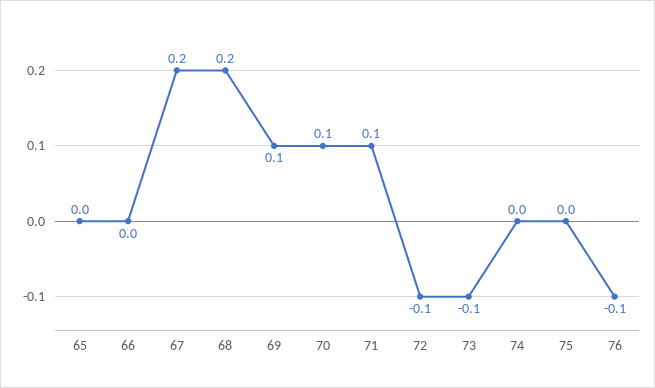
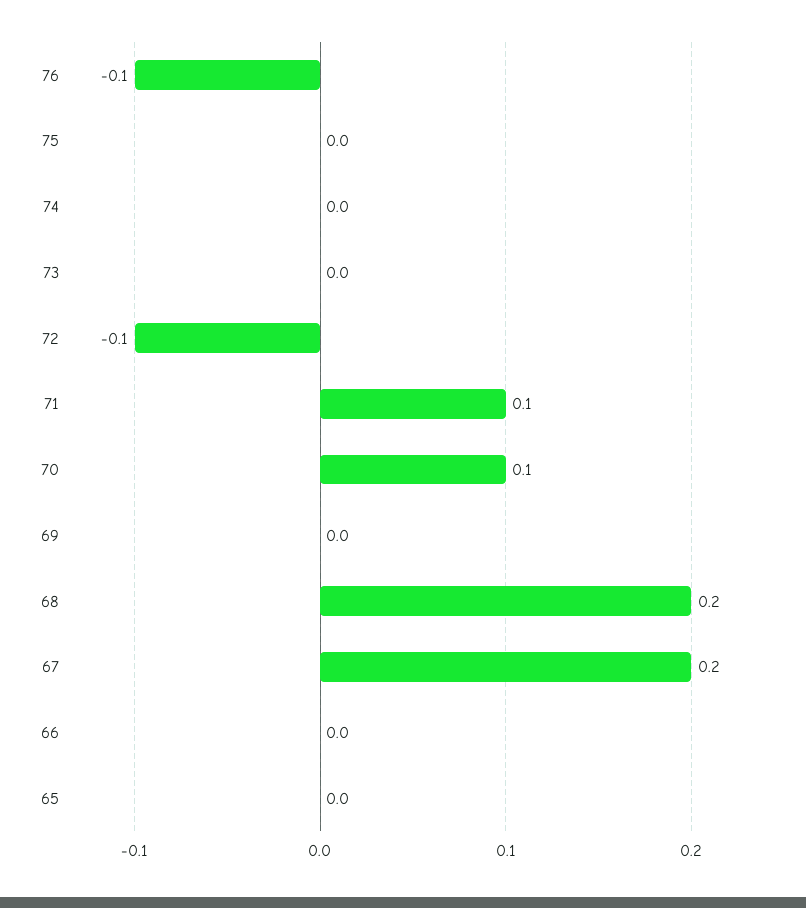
  {
    "65": 0,
    "66": 0,
    "67": 0.2,
    "68": 0.2,
-   "69": 0.1,
+   "69": 0,
    "70": 0.1,
    "71": 0.1,
    "72": -0.1,
-   "73": -0.1,
+   "73": 0,
    "74": 0,
    "75": 0,
    "76": -0.1
  }

